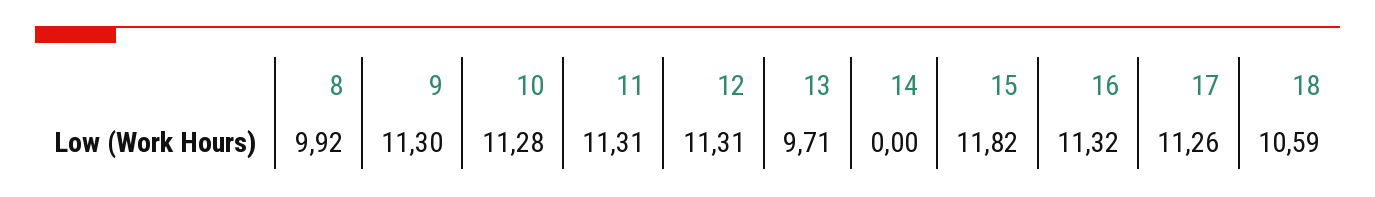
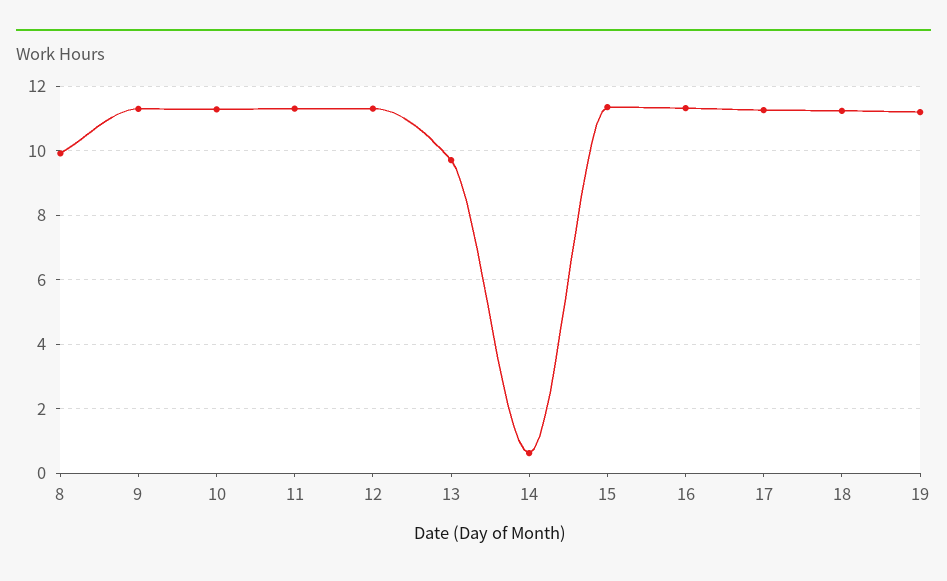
  {
    "8": 9.92,
    "9": 11.3,
    "10": 11.28,
    "11": 11.31,
    "12": 11.31,
    "13": 9.71,
-   "14": 0,
+   "14": 0.6,
-   "15": 11.82,
+   "15": 11.4,
    "16": 11.32,
    "17": 11.26,
-   "18": 10.59
+   "18": 11.2,
+   "19": 11.2
  }

